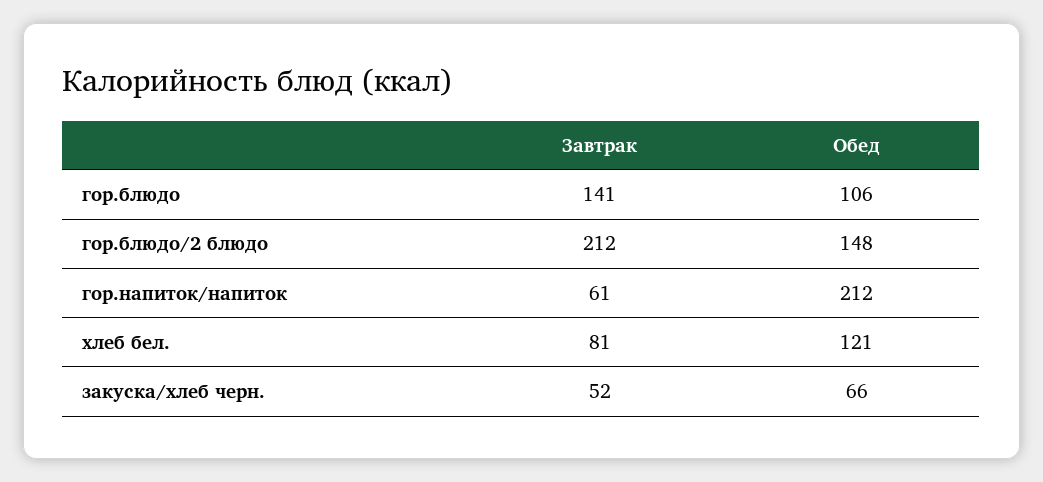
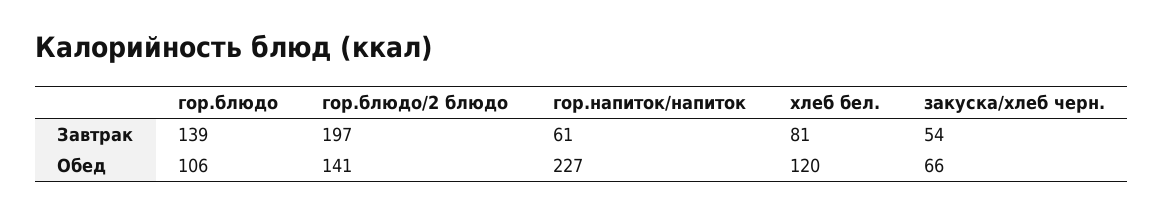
  {
    "Завтрак": {
-     "гор.блюдо": 141,
+     "гор.блюдо": 139,
-     "гор.блюдо/2 блюдо": 212,
+     "гор.блюдо/2 блюдо": 197,
      "гор.напиток/напиток": 61,
      "хлеб бел.": 81,
-     "закуска/хлеб черн.": 52
+     "закуска/хлеб черн.": 54
    },
    "Обед": {
      "гор.блюдо": 106,
-     "гор.блюдо/2 блюдо": 148,
+     "гор.блюдо/2 блюдо": 141,
-     "гор.напиток/напиток": 212,
+     "гор.напиток/напиток": 227,
-     "хлеб бел.": 121,
+     "хлеб бел.": 120,
      "закуска/хлеб черн.": 66
    }
  }

